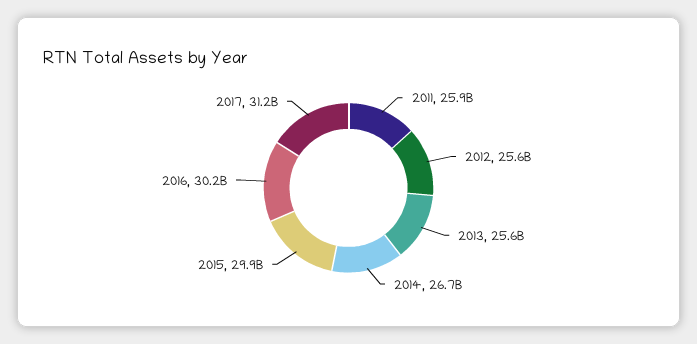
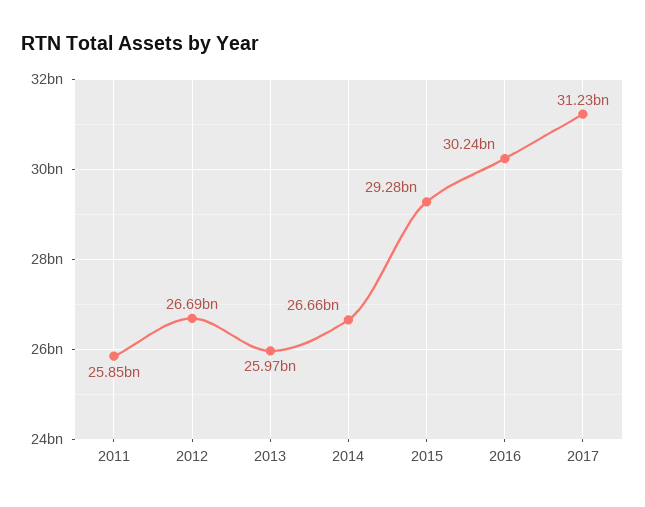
  {
    "2011": 25850000000,
-   "2012": 25600000000,
+   "2012": 26690000000,
-   "2013": 25600000000,
+   "2013": 25970000000,
    "2014": 26660000000,
-   "2015": 29900000000,
+   "2015": 29280000000,
    "2016": 30240000000,
    "2017": 31230000000
  }

